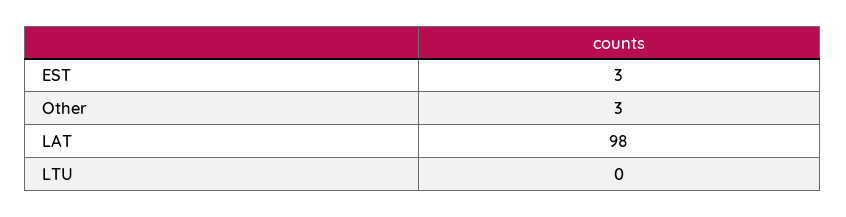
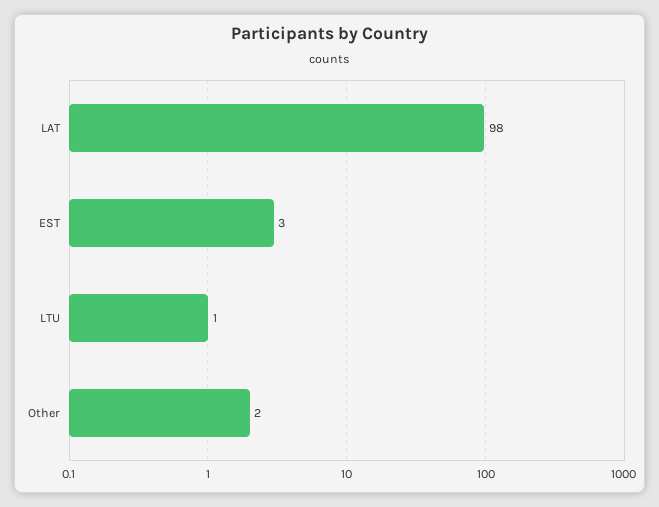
  {
    "EST": 3,
-   "Other": 3,
+   "Other": 2,
    "LAT": 98,
-   "LTU": 0
+   "LTU": 1
  }

